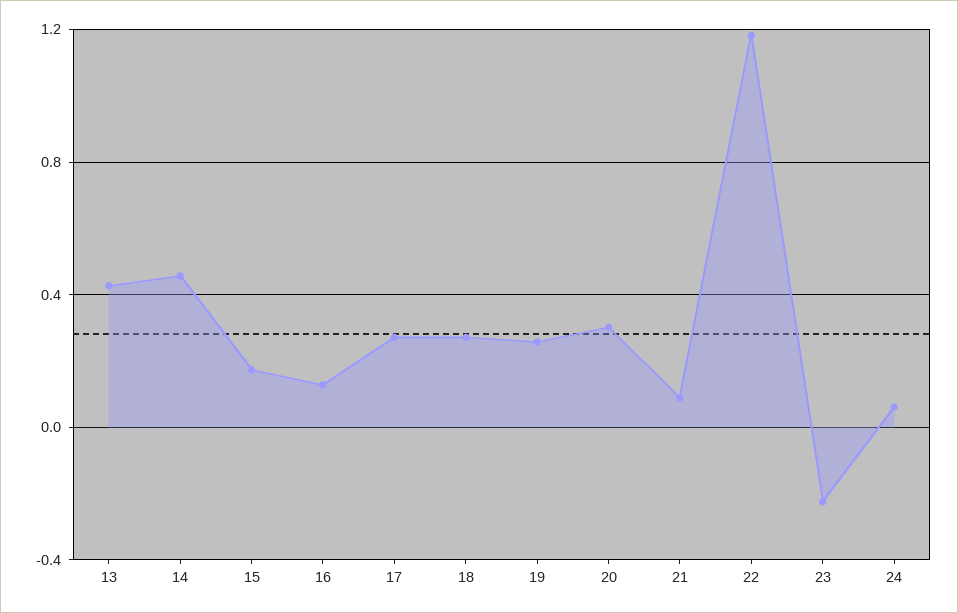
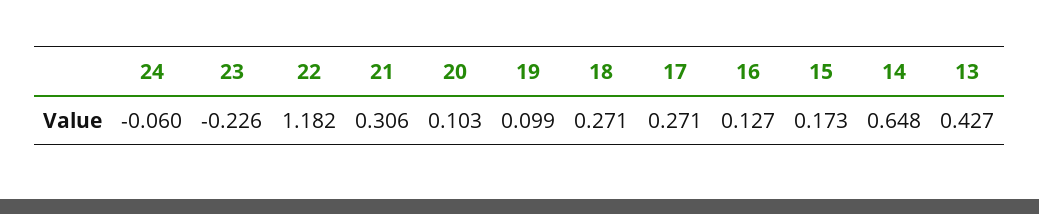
  {
    "13": 0.427,
-   "14": 0.45,
+   "14": 0.648,
    "15": 0.173,
    "16": 0.127,
    "17": 0.271,
    "18": 0.271,
-   "19": 0.25,
+   "19": 0.099,
-   "20": 0.3,
+   "20": 0.103,
-   "21": 0.1,
+   "21": 0.306,
    "22": 1.182,
    "23": -0.226,
-   "24": 0.05
+   "24": -0.06
  }

